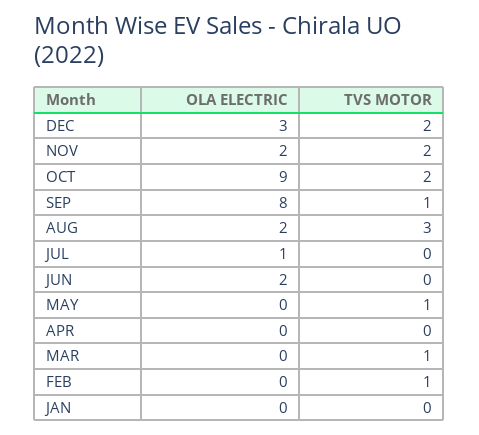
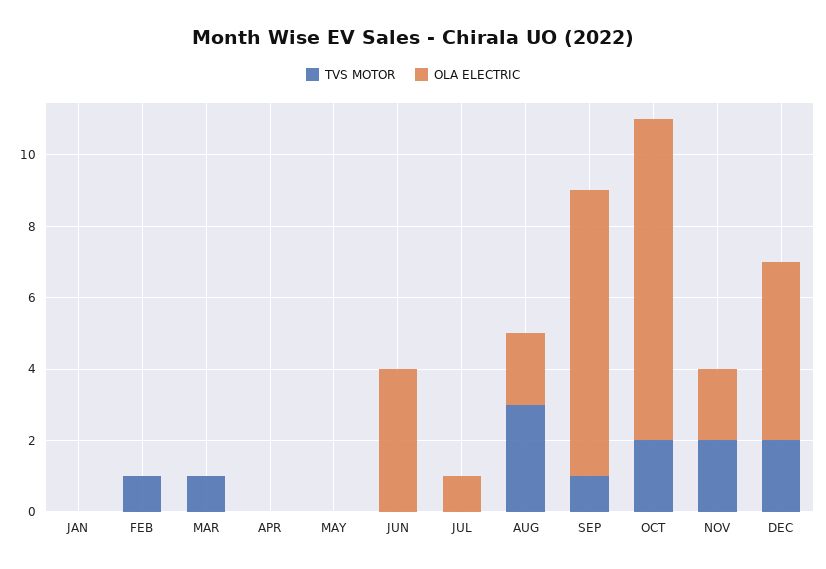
  {
    "OLA ELECTRIC": {
-     "DEC": 3,
+     "DEC": 5,
      "NOV": 2,
      "OCT": 9,
      "SEP": 8,
      "AUG": 2,
      "JUL": 1,
-     "JUN": 2,
+     "JUN": 4,
      "MAY": 0,
      "APR": 0,
      "MAR": 0,
      "FEB": 0,
      "JAN": 0
    },
    "TVS MOTOR": {
      "DEC": 2,
      "NOV": 2,
      "OCT": 2,
      "SEP": 1,
      "AUG": 3,
      "JUL": 0,
      "JUN": 0,
-     "MAY": 1,
+     "MAY": 0,
      "APR": 0,
      "MAR": 1,
      "FEB": 1,
      "JAN": 0
    }
  }

